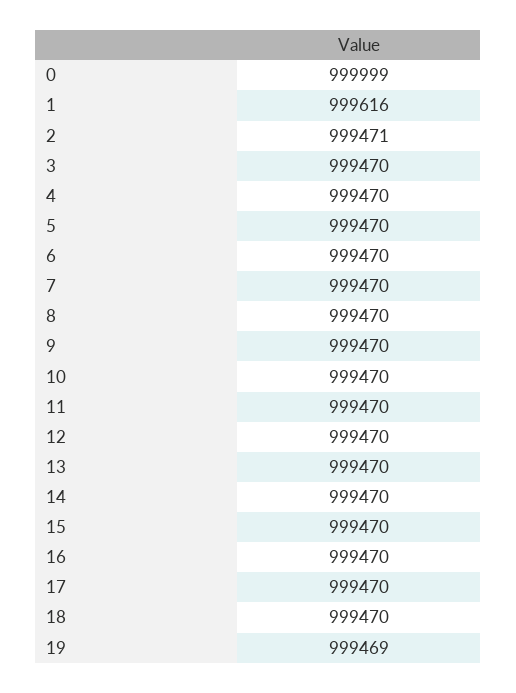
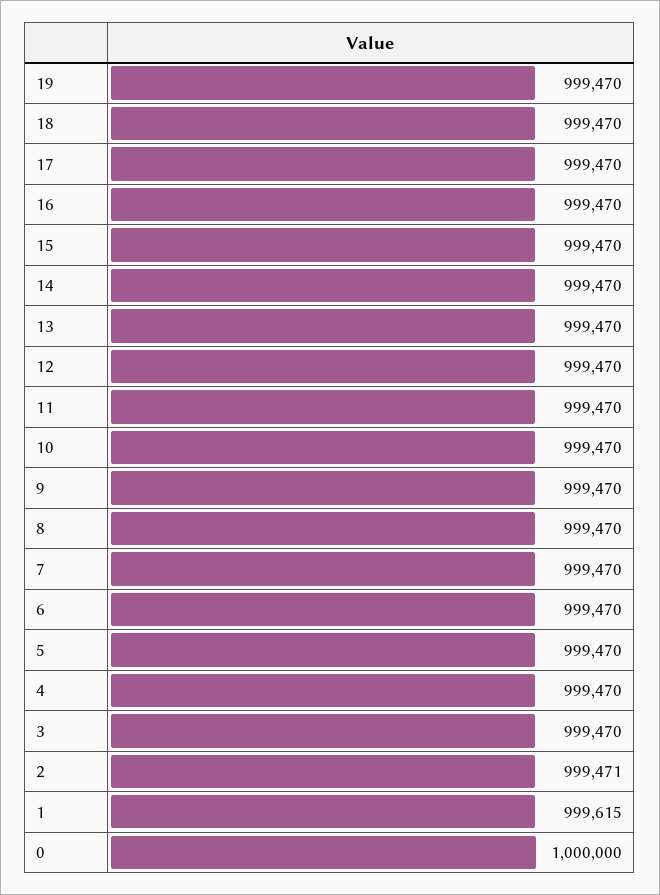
  {
-   "0": 999999,
+   "0": 1000000,
-   "1": 999616,
+   "1": 999615,
    "2": 999471,
    "3": 999470,
    "4": 999470,
    "5": 999470,
    "6": 999470,
    "7": 999470,
    "8": 999470,
    "9": 999470,
    "10": 999470,
    "11": 999470,
    "12": 999470,
    "13": 999470,
    "14": 999470,
    "15": 999470,
    "16": 999470,
    "17": 999470,
    "18": 999470,
-   "19": 999469
+   "19": 999470
  }

